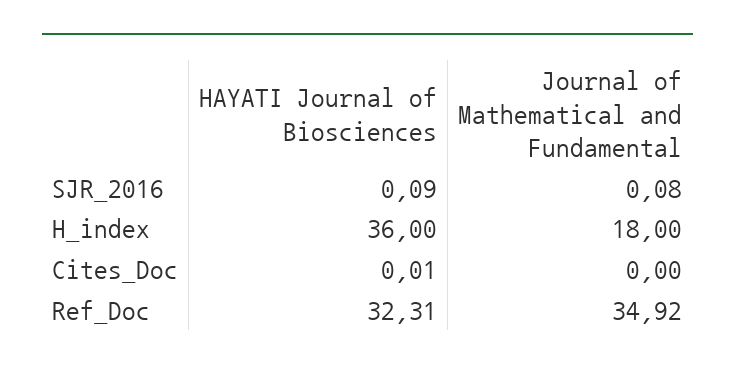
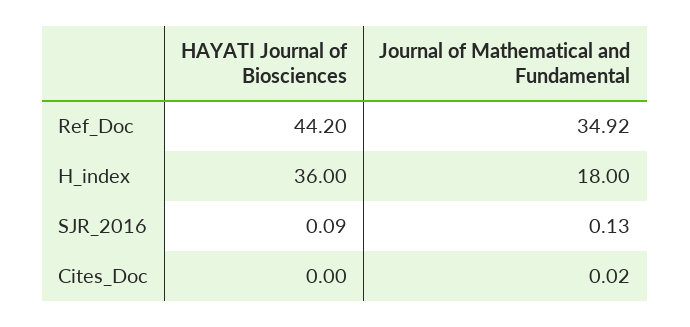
  {
    "HAYATI Journal of Biosciences": {
      "SJR_2016": 0.09,
      "H_index": 36,
-     "Cites_Doc": 0.01,
+     "Cites_Doc": 0,
-     "Ref_Doc": 32.31
+     "Ref_Doc": 44.2
    },
    "Journal of Mathematical and Fundamental": {
-     "SJR_2016": 0.08,
+     "SJR_2016": 0.13,
      "H_index": 18,
-     "Cites_Doc": 0,
+     "Cites_Doc": 0.02,
      "Ref_Doc": 34.92
    }
  }

